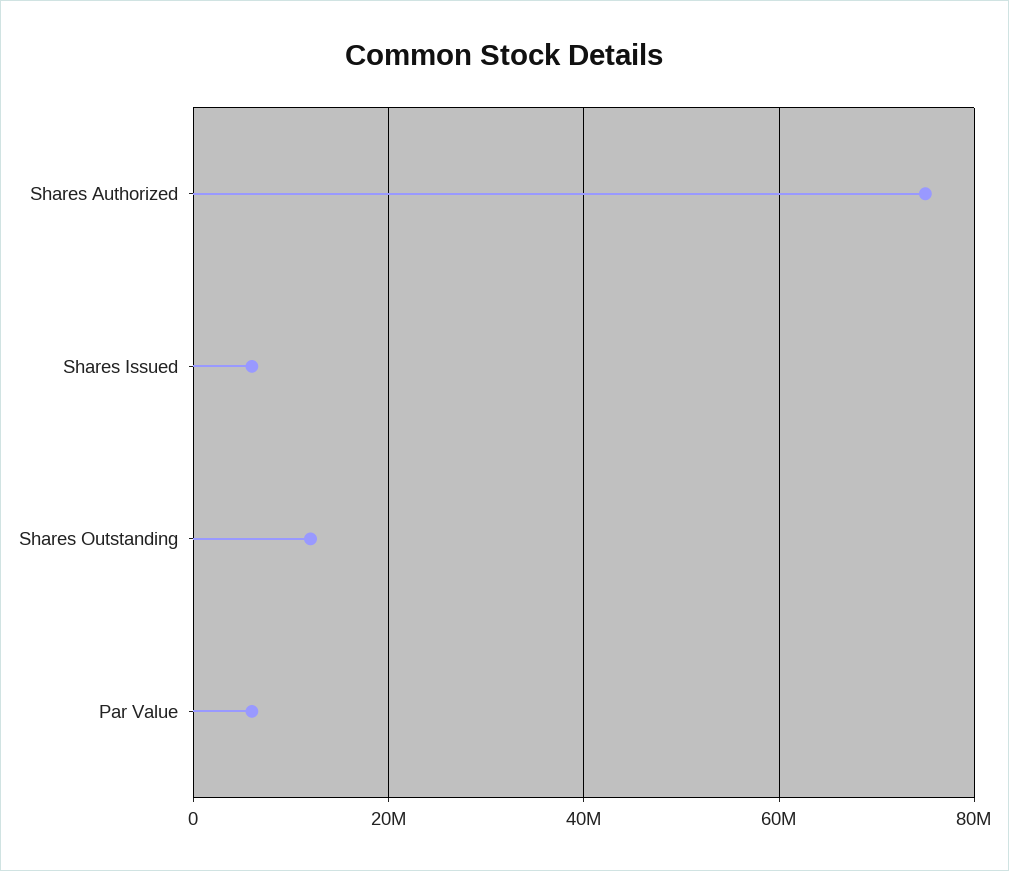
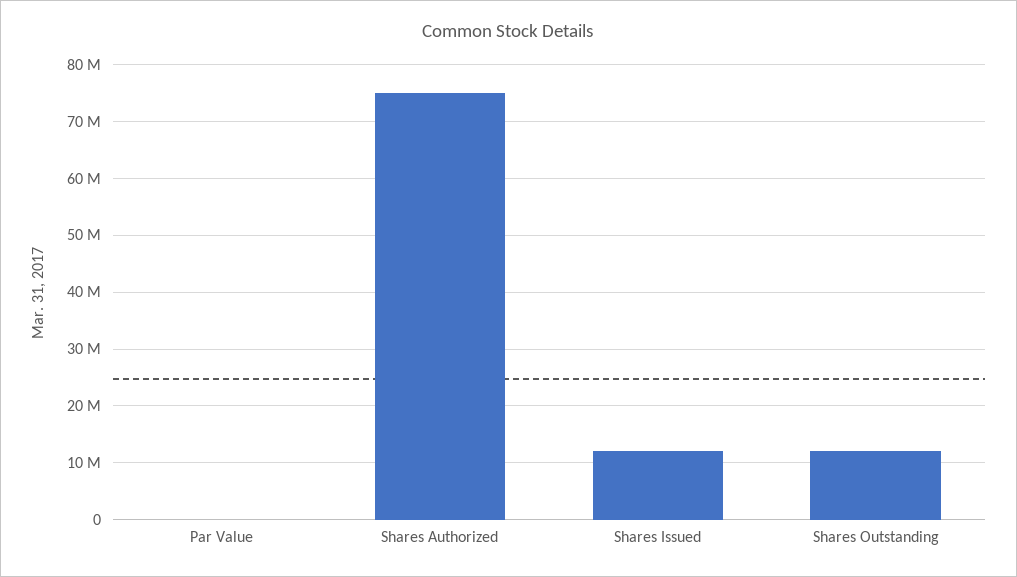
  {
    "Shares Authorized": 76000000,
-   "Shares Issued": 6000000,
+   "Shares Issued": 12000000,
    "Shares Outstanding": 12000000,
-   "Par Value": 6000000
+   "Par Value": 0
  }

